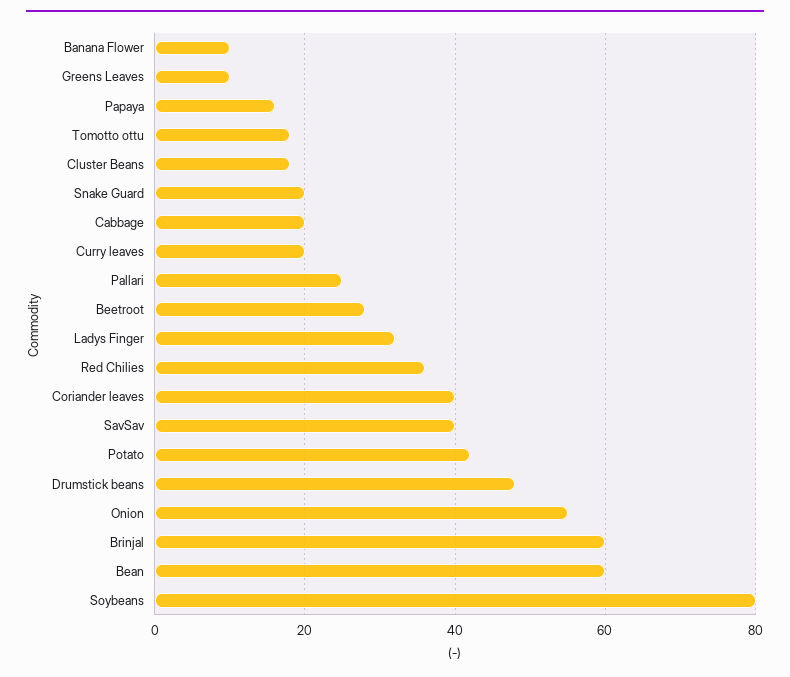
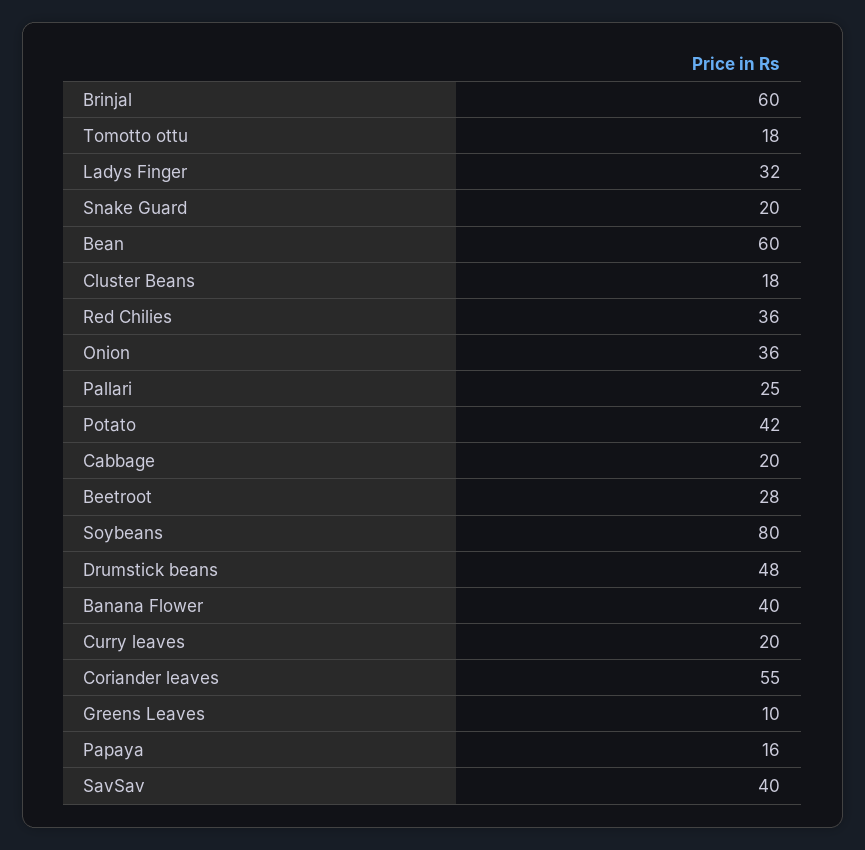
  {
-   "Banana Flower": 10,
+   "Banana Flower": 40,
    "Greens Leaves": 10,
    "Papaya": 16,
    "Tomotto ottu": 18,
    "Cluster Beans": 18,
    "Snake Guard": 20,
    "Cabbage": 20,
    "Curry leaves": 20,
    "Pallari": 25,
    "Beetroot": 28,
    "Ladys Finger": 32,
    "Red Chilies": 36,
-   "Coriander leaves": 40,
+   "Coriander leaves": 55,
    "SavSav": 40,
    "Potato": 42,
    "Drumstick beans": 48,
-   "Onion": 55,
+   "Onion": 36,
    "Brinjal": 60,
    "Bean": 60,
    "Soybeans": 80
  }

